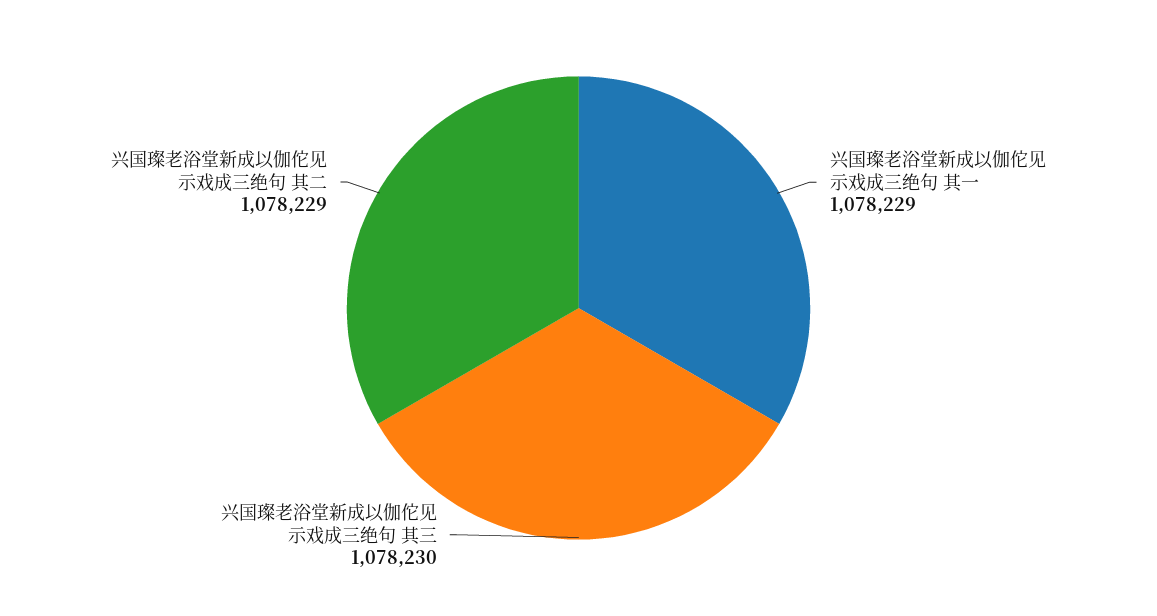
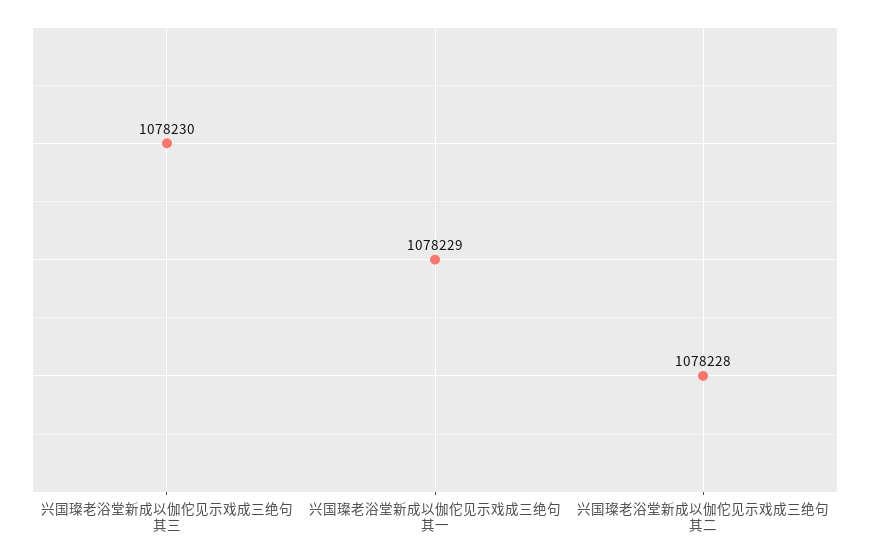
  {
    "兴国璨老浴堂新成以伽佗见示戏成三绝句 其一": 1078229,
    "兴国璨老浴堂新成以伽佗见示戏成三绝句 其三": 1078230,
-   "兴国璨老浴堂新成以伽佗见示戏成三绝句 其二": 1078229
+   "兴国璨老浴堂新成以伽佗见示戏成三绝句 其二": 1078228
  }

